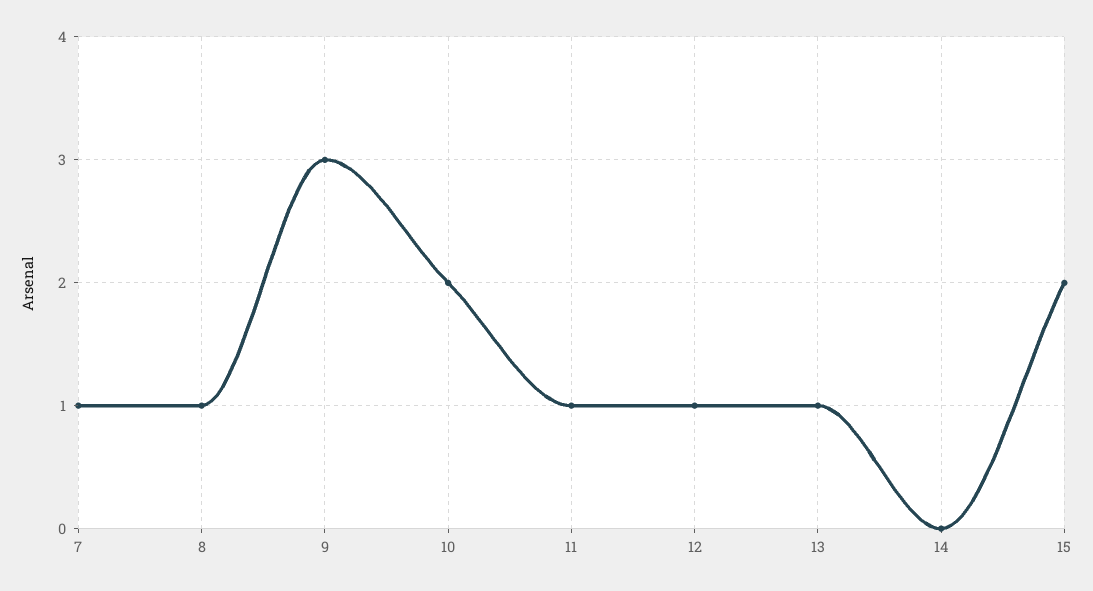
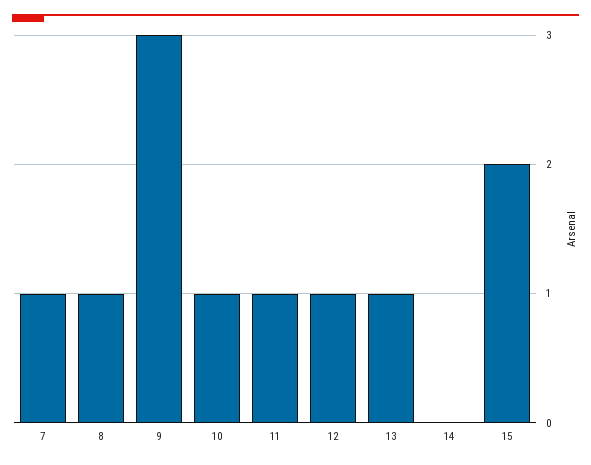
  {
    "7": 1,
    "8": 1,
    "9": 3,
-   "10": 2,
+   "10": 1,
    "11": 1,
    "12": 1,
    "13": 1,
    "14": 0,
    "15": 2
  }

